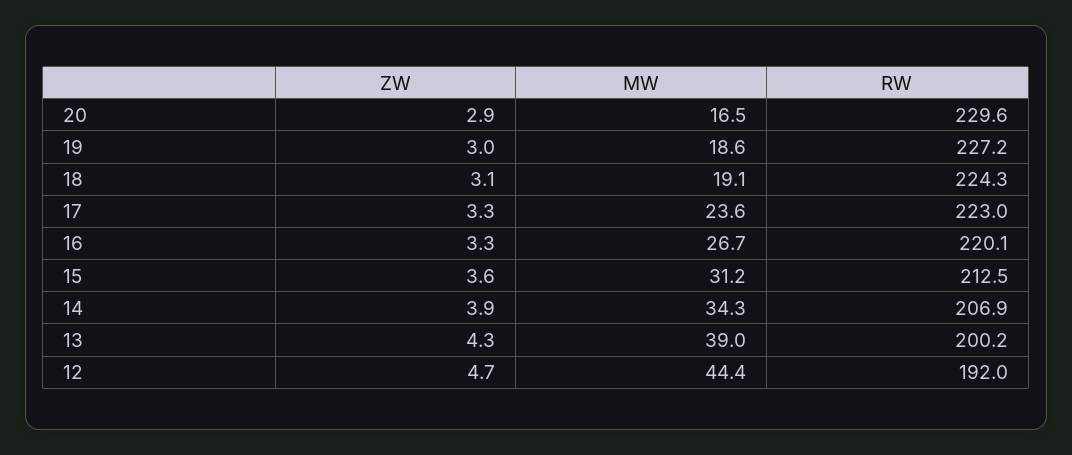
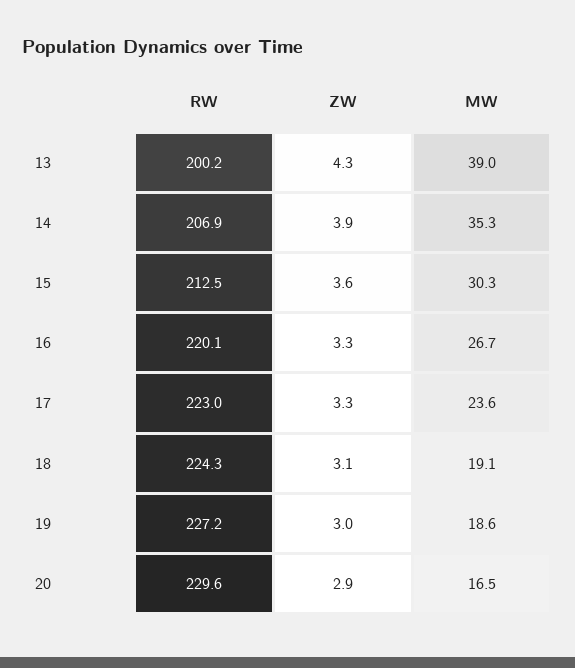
  {
    "ZW": {
      "20": 2.9,
      "19": 3,
      "18": 3.1,
      "17": 3.3,
      "16": 3.3,
      "15": 3.6,
      "14": 3.9,
-     "13": 4.3,
+     "13": 4.3
-     "12": 4.7
    },
    "MW": {
      "20": 16.5,
      "19": 18.6,
      "18": 19.1,
      "17": 23.6,
      "16": 26.7,
-     "15": 31.2,
+     "15": 30.3,
-     "14": 34.3,
+     "14": 35.3,
-     "13": 39,
+     "13": 39
-     "12": 44.4
    },
    "RW": {
      "20": 229.6,
      "19": 227.2,
      "18": 224.3,
      "17": 223,
      "16": 220.1,
      "15": 212.5,
      "14": 206.9,
-     "13": 200.2,
+     "13": 200.2
-     "12": 192
    }
  }

